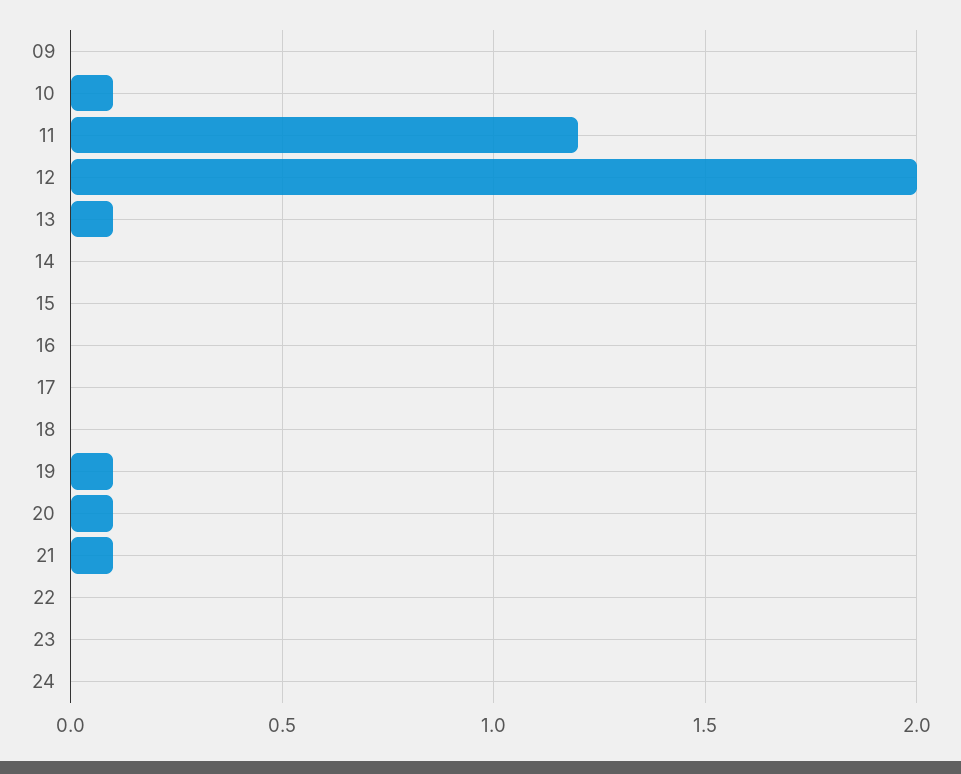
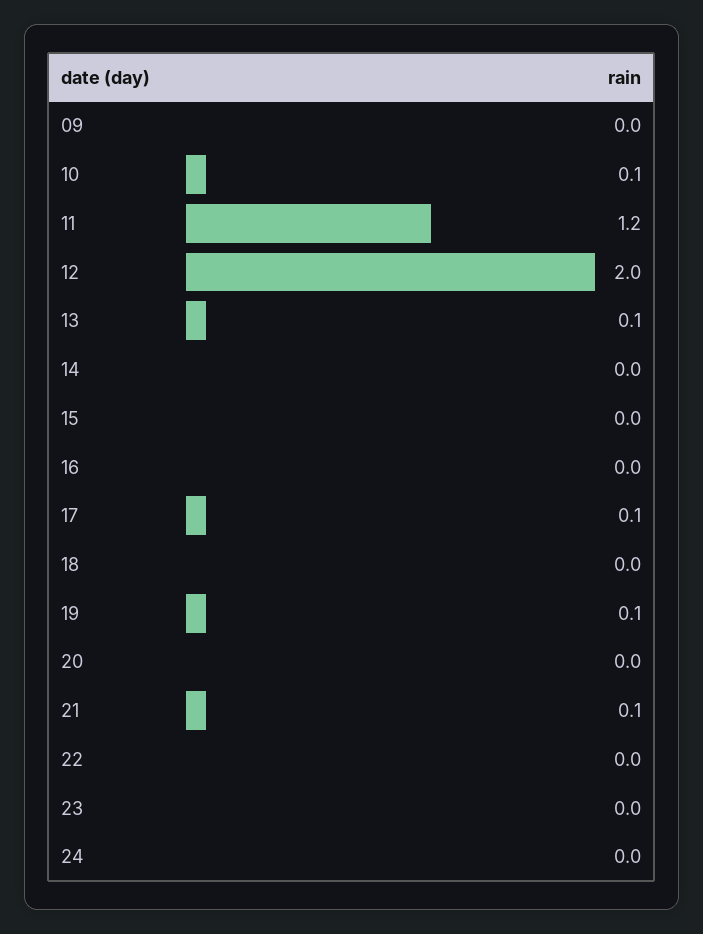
  {
    "09": 0,
    "10": 0.1,
    "11": 1.2,
    "12": 2,
    "13": 0.1,
    "14": 0,
    "15": 0,
    "16": 0,
-   "17": 0,
+   "17": 0.1,
    "18": 0,
    "19": 0.1,
-   "20": 0.1,
+   "20": 0,
    "21": 0.1,
    "22": 0,
    "23": 0,
    "24": 0
  }

